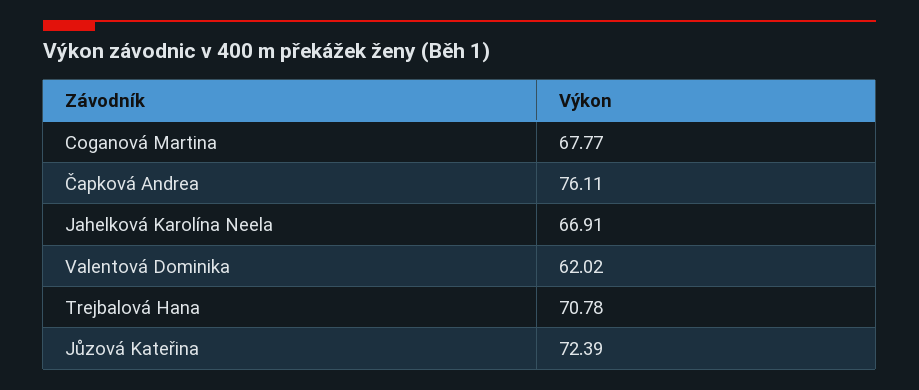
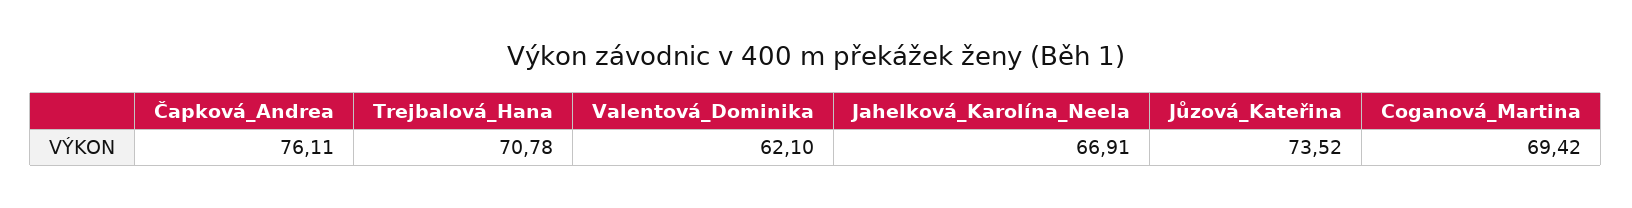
  {
-   "Coganová Martina": 67.77,
+   "Coganová Martina": 69.42,
    "Čapková Andrea": 76.11,
    "Jahelková Karolína Neela": 66.91,
-   "Valentová Dominika": 62.02,
+   "Valentová Dominika": 62.1,
    "Trejbalová Hana": 70.78,
-   "Jůzová Kateřina": 72.39
+   "Jůzová Kateřina": 73.52
  }

